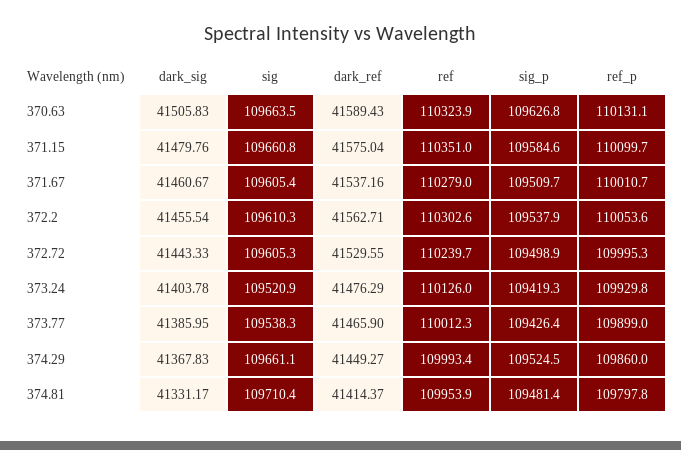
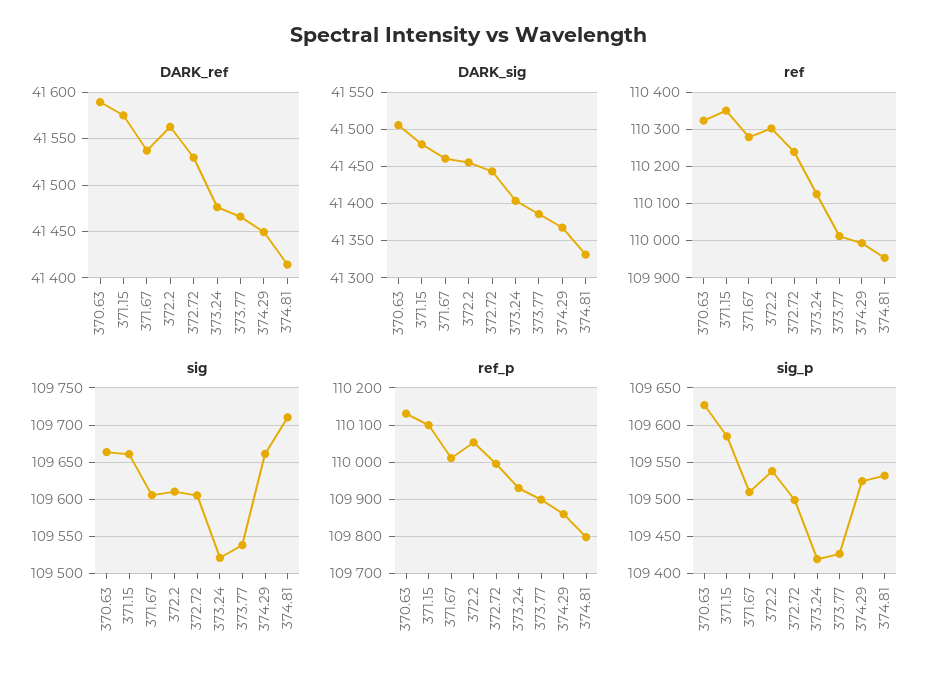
  {
    "dark_sig": {
      "370.63": 41505.83,
      "371.15": 41479.76,
      "371.67": 41460.67,
      "372.2": 41455.54,
      "372.72": 41443.33,
      "373.24": 41403.78,
      "373.77": 41385.95,
      "374.29": 41367.83,
      "374.81": 41331.17
    },
    "sig": {
      "370.63": 109663.5,
      "371.15": 109660.8,
      "371.67": 109605.4,
      "372.2": 109610.3,
      "372.72": 109605.3,
      "373.24": 109520.9,
      "373.77": 109538.3,
      "374.29": 109661.1,
      "374.81": 109710.4
    },
    "dark_ref": {
      "370.63": 41589.43,
      "371.15": 41575.04,
      "371.67": 41537.16,
      "372.2": 41562.71,
      "372.72": 41529.55,
      "373.24": 41476.29,
      "373.77": 41465.9,
      "374.29": 41449.27,
      "374.81": 41414.37
    },
    "ref": {
      "370.63": 110323.9,
      "371.15": 110351,
      "371.67": 110279,
      "372.2": 110302.6,
      "372.72": 110239.7,
      "373.24": 110126,
      "373.77": 110012.3,
      "374.29": 109993.4,
      "374.81": 109953.9
    },
    "sig_p": {
      "370.63": 109626.8,
      "371.15": 109584.6,
      "371.67": 109509.7,
      "372.2": 109537.9,
      "372.72": 109498.9,
      "373.24": 109419.3,
      "373.77": 109426.4,
      "374.29": 109524.5,
-     "374.81": 109481.4
+     "374.81": 109530
    },
    "ref_p": {
      "370.63": 110131.1,
      "371.15": 110099.7,
      "371.67": 110010.7,
      "372.2": 110053.6,
      "372.72": 109995.3,
      "373.24": 109929.8,
      "373.77": 109899,
      "374.29": 109860,
      "374.81": 109797.8
    }
  }

